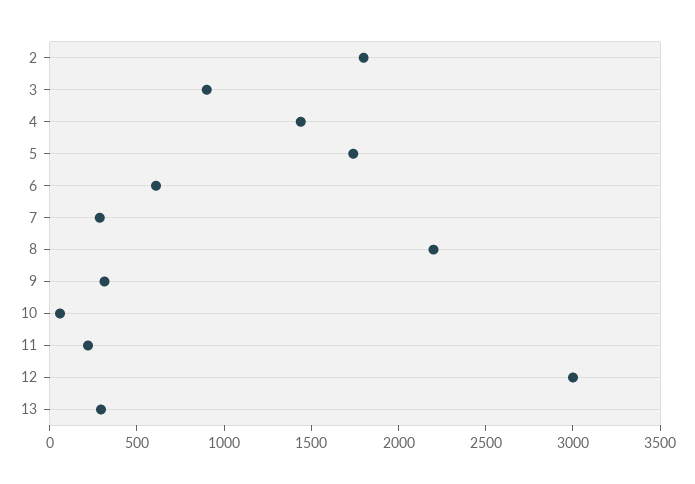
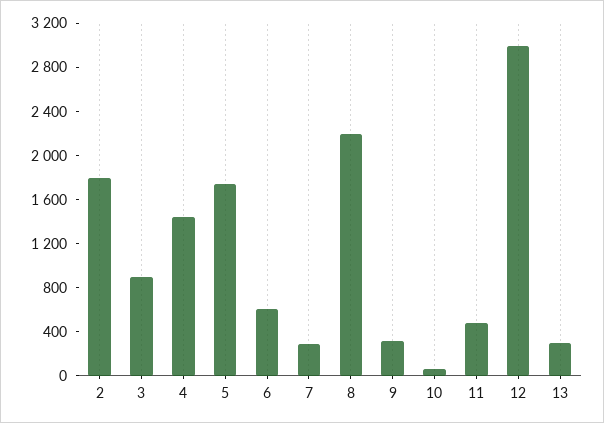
  {
    "2": 1800,
    "3": 900,
    "4": 1400,
    "5": 1700,
    "6": 600,
    "7": 300,
    "8": 2200,
    "9": 300,
    "10": 100,
-   "11": 200,
+   "11": 500,
    "12": 3000,
    "13": 300
  }

